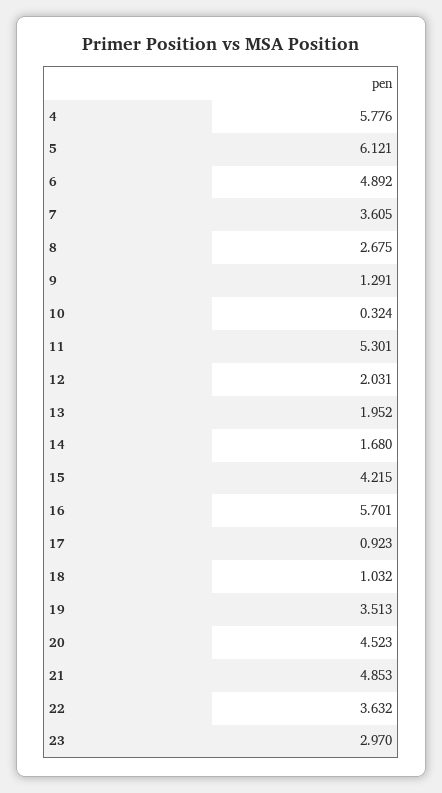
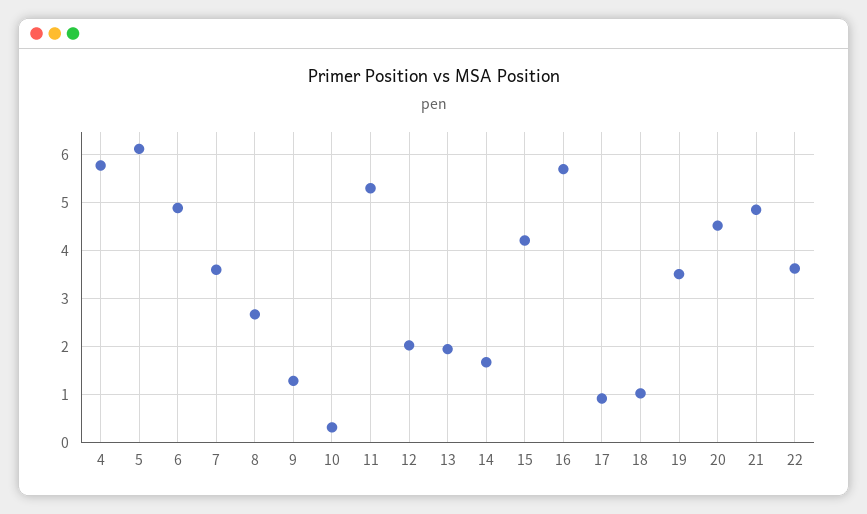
  {
    "4": 5.776,
    "5": 6.121,
    "6": 4.892,
    "7": 3.605,
    "8": 2.675,
    "9": 1.291,
    "10": 0.324,
    "11": 5.301,
    "12": 2.031,
    "13": 1.952,
    "14": 1.68,
    "15": 4.215,
    "16": 5.701,
    "17": 0.923,
    "18": 1.032,
    "19": 3.513,
    "20": 4.523,
    "21": 4.853,
-   "22": 3.632,
+   "22": 3.632
-   "23": 2.97
  }

